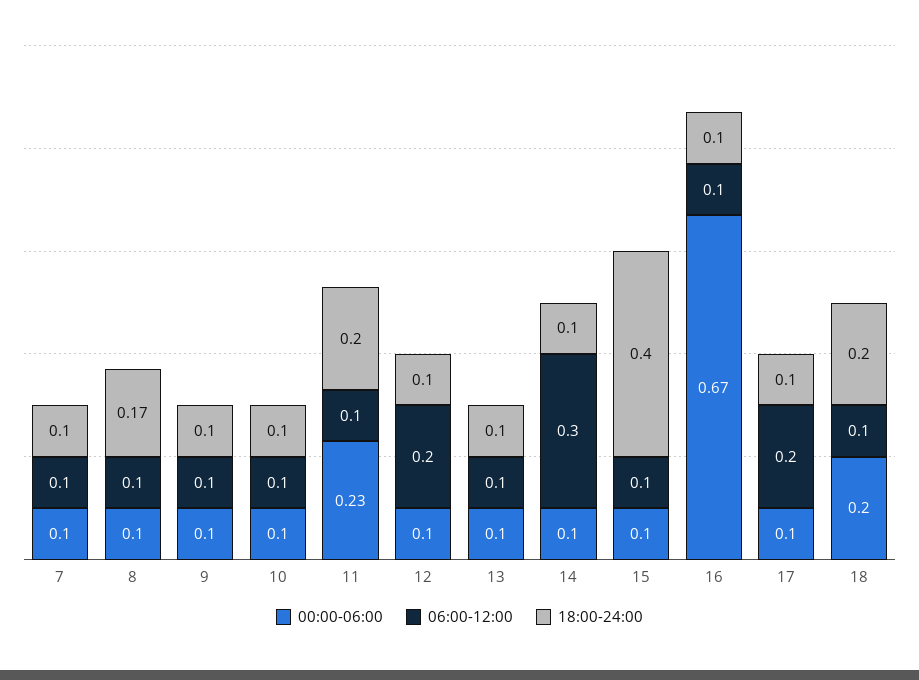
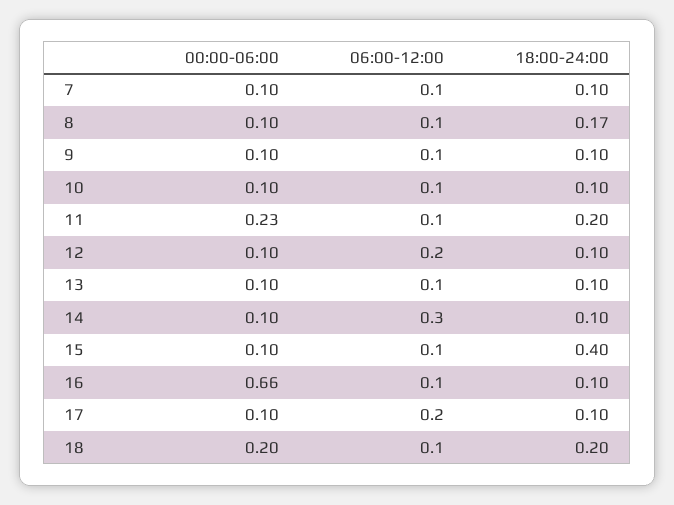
  {
    "00:00-06:00": {
      "7": 0.1,
      "8": 0.1,
      "9": 0.1,
      "10": 0.1,
      "11": 0.23,
      "12": 0.1,
      "13": 0.1,
      "14": 0.1,
      "15": 0.1,
-     "16": 0.67,
+     "16": 0.66,
      "17": 0.1,
      "18": 0.2
    },
    "06:00-12:00": {
      "7": 0.1,
      "8": 0.1,
      "9": 0.1,
      "10": 0.1,
      "11": 0.1,
      "12": 0.2,
      "13": 0.1,
      "14": 0.3,
      "15": 0.1,
      "16": 0.1,
      "17": 0.2,
      "18": 0.1
    },
    "18:00-24:00": {
      "7": 0.1,
      "8": 0.17,
      "9": 0.1,
      "10": 0.1,
      "11": 0.2,
      "12": 0.1,
      "13": 0.1,
      "14": 0.1,
      "15": 0.4,
      "16": 0.1,
      "17": 0.1,
      "18": 0.2
    }
  }

